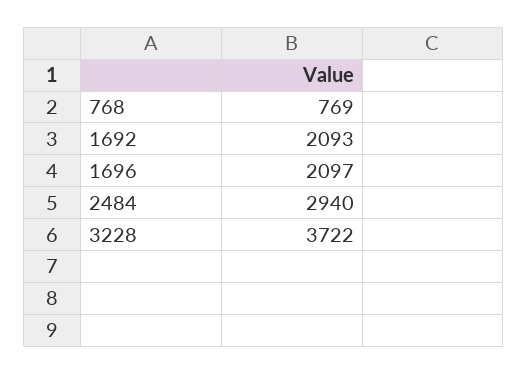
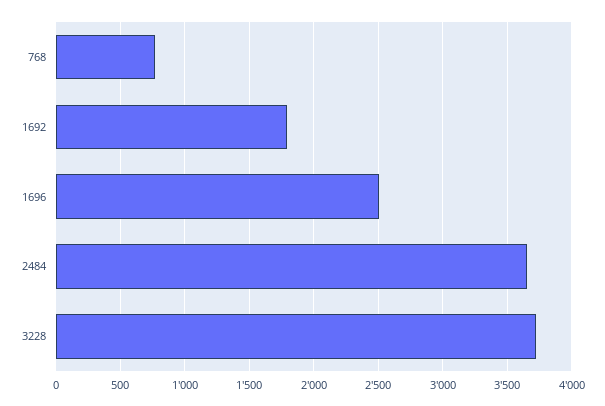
  {
    "768": 769,
-   "1692": 2093,
+   "1692": 1800,
-   "1696": 2097,
+   "1696": 2500,
-   "2484": 2940,
+   "2484": 3650,
    "3228": 3722
  }

